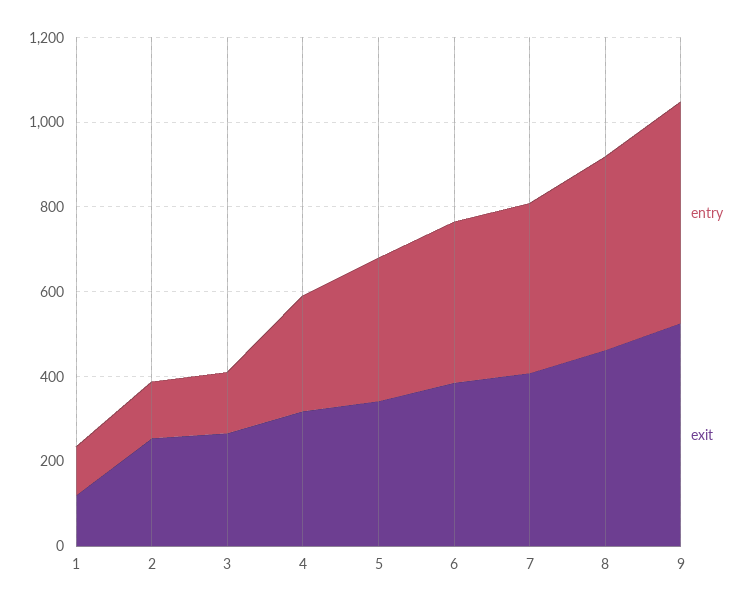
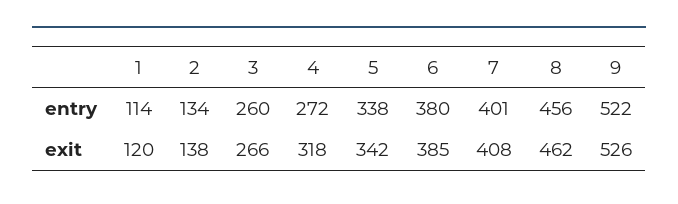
  {
    "entry": {
      "1": 114,
      "2": 134,
-     "3": 150,
+     "3": 260,
      "4": 272,
      "5": 338,
      "6": 380,
      "7": 401,
      "8": 456,
      "9": 522
    },
    "exit": {
      "1": 120,
-     "2": 250,
+     "2": 138,
      "3": 266,
      "4": 318,
      "5": 342,
      "6": 385,
      "7": 408,
      "8": 462,
      "9": 526
    }
  }

